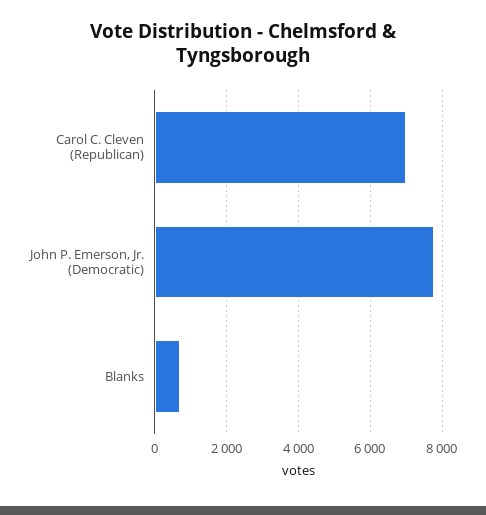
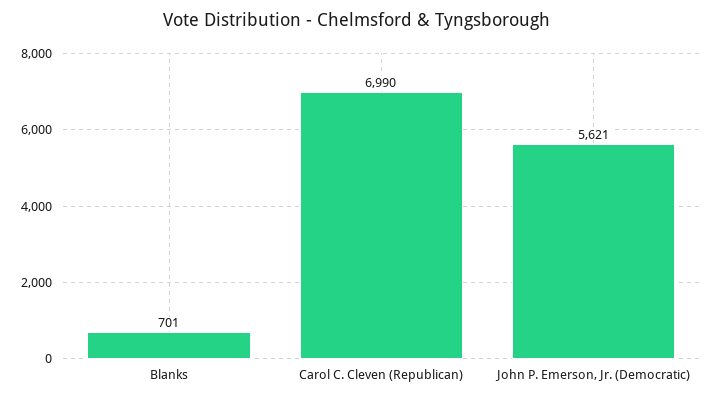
  {
    "Carol C. Cleven (Republican)": 6990,
-   "John P. Emerson, Jr. (Democratic)": 7800,
+   "John P. Emerson, Jr. (Democratic)": 5621,
    "Blanks": 701
  }

